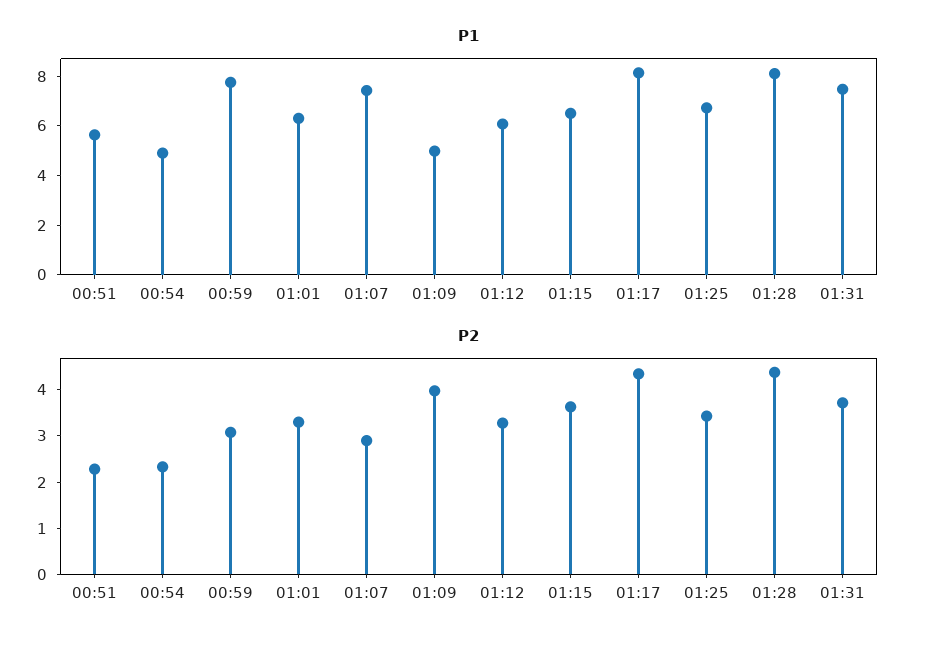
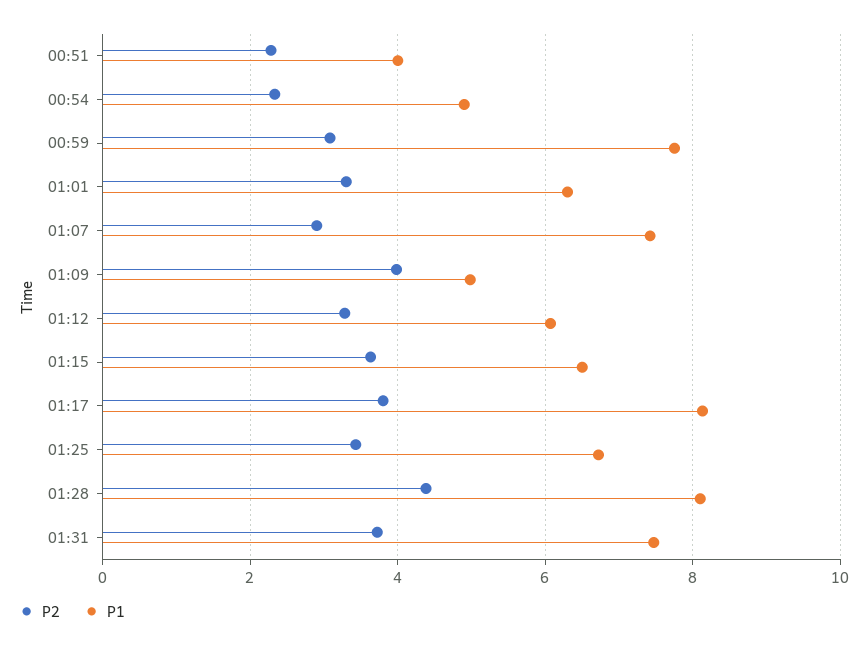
  {
    "P1": {
-     "00:51": 5.5,
+     "00:51": 4,
      "00:54": 5,
      "00:59": 7.8,
      "01:01": 6.4,
      "01:07": 7.4,
      "01:09": 5,
      "01:12": 6,
      "01:15": 6.6,
      "01:17": 8.2,
      "01:25": 6.8,
      "01:28": 8.2,
      "01:31": 7.4
    },
    "P2": {
      "00:51": 2.2,
      "00:54": 2.4,
      "00:59": 3,
      "01:01": 3.4,
      "01:07": 3,
      "01:09": 4,
      "01:12": 3.2,
      "01:15": 3.6,
-     "01:17": 4.4,
+     "01:17": 3.8,
      "01:25": 3.4,
      "01:28": 4.4,
      "01:31": 3.8
    }
  }

